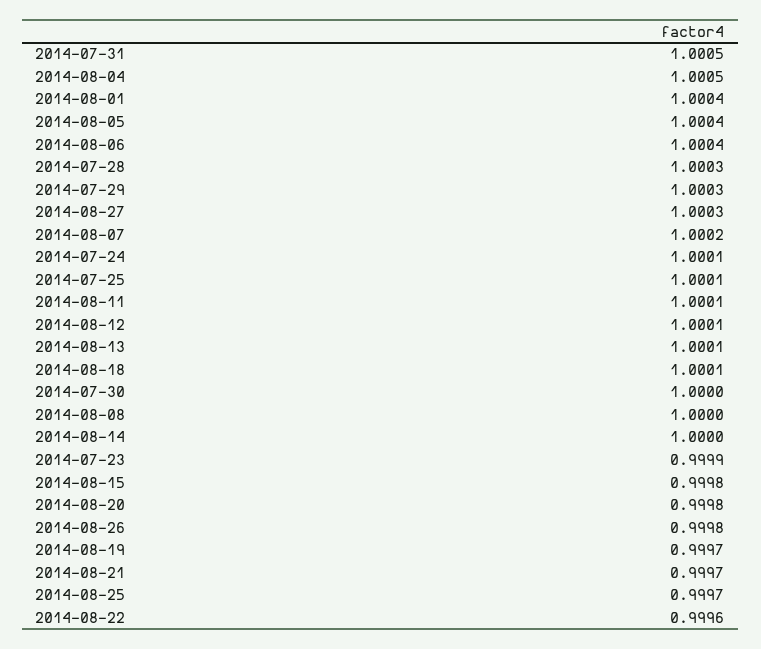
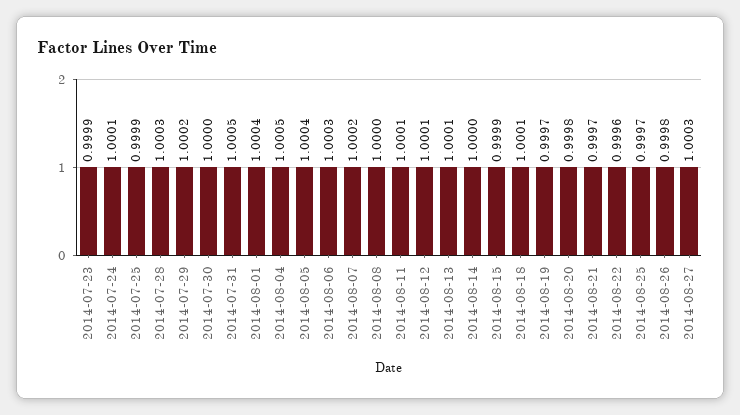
  {
    "2014-07-31": 1.0005,
    "2014-08-04": 1.0005,
    "2014-08-01": 1.0004,
    "2014-08-05": 1.0004,
-   "2014-08-06": 1.0004,
+   "2014-08-06": 1.0003,
    "2014-07-28": 1.0003,
-   "2014-07-29": 1.0003,
+   "2014-07-29": 1.0002,
    "2014-08-27": 1.0003,
    "2014-08-07": 1.0002,
    "2014-07-24": 1.0001,
-   "2014-07-25": 1.0001,
+   "2014-07-25": 0.9999,
    "2014-08-11": 1.0001,
    "2014-08-12": 1.0001,
    "2014-08-13": 1.0001,
    "2014-08-18": 1.0001,
    "2014-07-30": 1,
    "2014-08-08": 1,
    "2014-08-14": 1,
    "2014-07-23": 0.9999,
-   "2014-08-15": 0.9998,
+   "2014-08-15": 0.9999,
    "2014-08-20": 0.9998,
    "2014-08-26": 0.9998,
    "2014-08-19": 0.9997,
    "2014-08-21": 0.9997,
    "2014-08-25": 0.9997,
    "2014-08-22": 0.9996
  }

